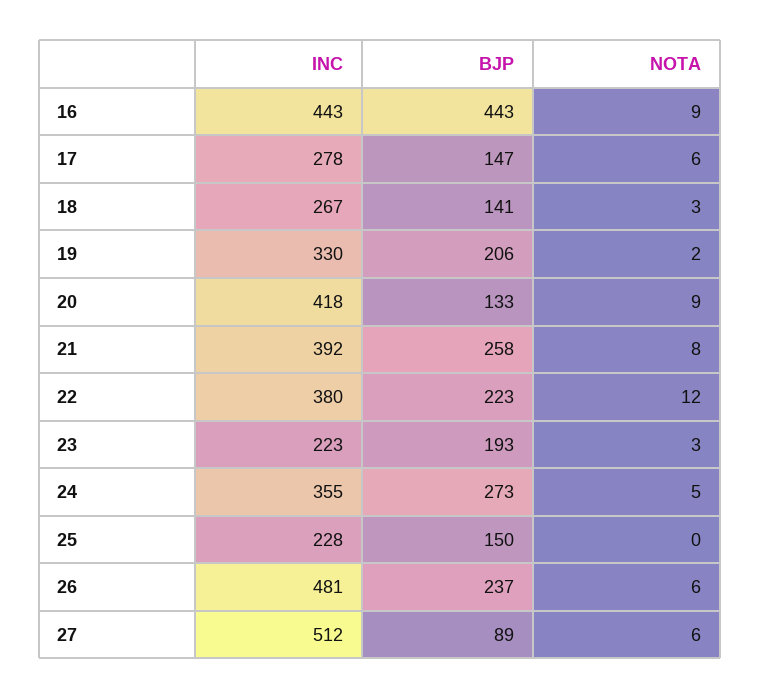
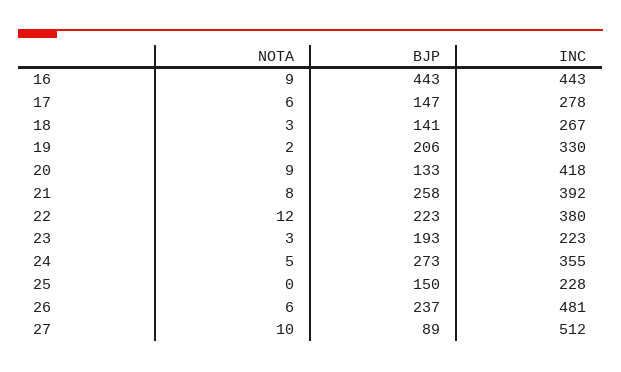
  {
    "INC": {
      "16": 443,
      "17": 278,
      "18": 267,
      "19": 330,
      "20": 418,
      "21": 392,
      "22": 380,
      "23": 223,
      "24": 355,
      "25": 228,
      "26": 481,
      "27": 512
    },
    "BJP": {
      "16": 443,
      "17": 147,
      "18": 141,
      "19": 206,
      "20": 133,
      "21": 258,
      "22": 223,
      "23": 193,
      "24": 273,
      "25": 150,
      "26": 237,
      "27": 89
    },
    "NOTA": {
      "16": 9,
      "17": 6,
      "18": 3,
      "19": 2,
      "20": 9,
      "21": 8,
      "22": 12,
      "23": 3,
      "24": 5,
      "25": 0,
      "26": 6,
-     "27": 6
+     "27": 10
    }
  }

